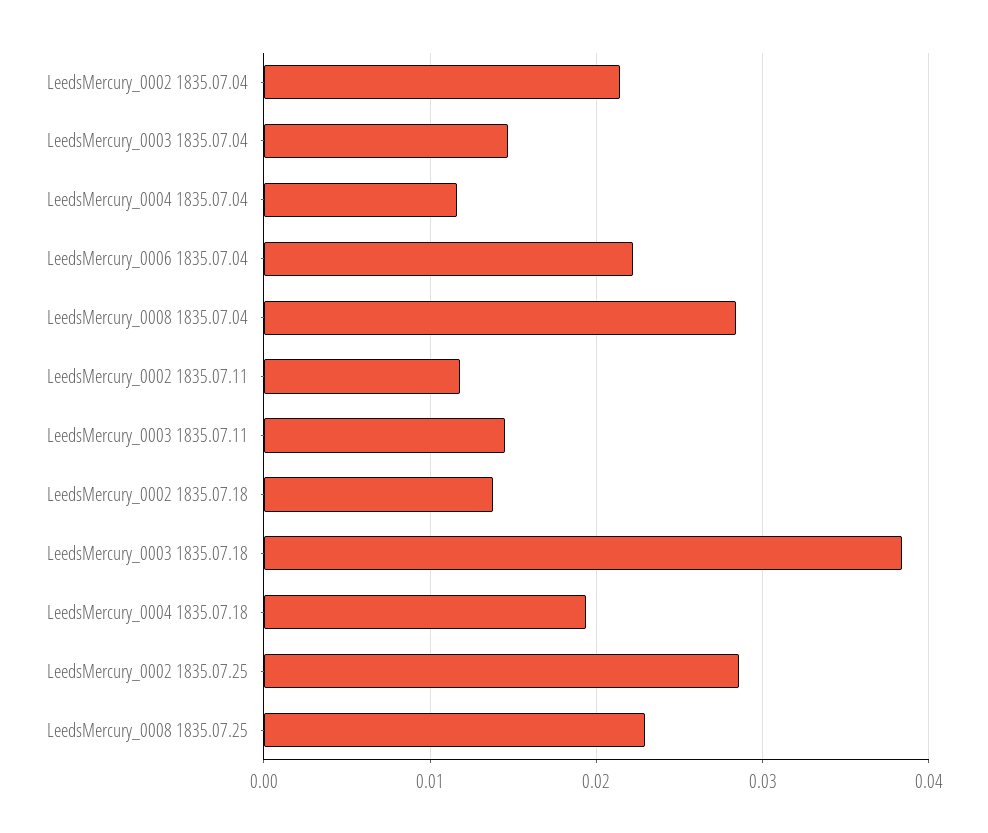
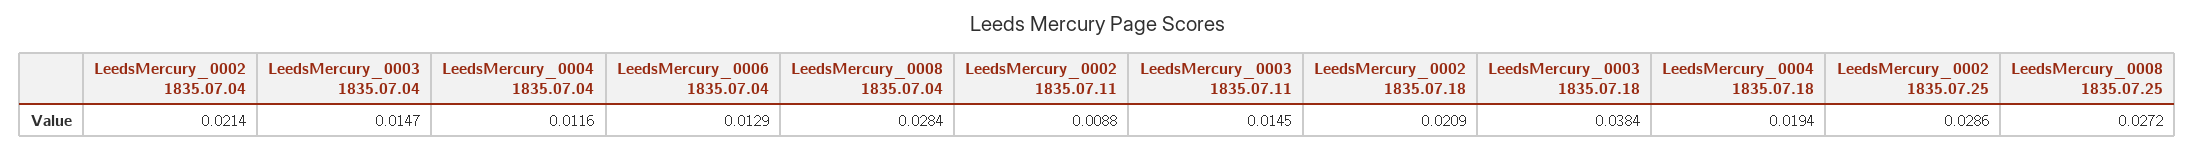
  {
    "LeedsMercury_0002 1835.07.04": 0.0214,
    "LeedsMercury_0003 1835.07.04": 0.0147,
    "LeedsMercury_0004 1835.07.04": 0.0116,
-   "LeedsMercury_0006 1835.07.04": 0.022,
+   "LeedsMercury_0006 1835.07.04": 0.0129,
    "LeedsMercury_0008 1835.07.04": 0.0284,
-   "LeedsMercury_0002 1835.07.11": 0.012,
+   "LeedsMercury_0002 1835.07.11": 0.0088,
    "LeedsMercury_0003 1835.07.11": 0.0145,
-   "LeedsMercury_0002 1835.07.18": 0.014,
+   "LeedsMercury_0002 1835.07.18": 0.0209,
    "LeedsMercury_0003 1835.07.18": 0.0384,
    "LeedsMercury_0004 1835.07.18": 0.0194,
    "LeedsMercury_0002 1835.07.25": 0.0286,
-   "LeedsMercury_0008 1835.07.25": 0.023
+   "LeedsMercury_0008 1835.07.25": 0.0272
  }

